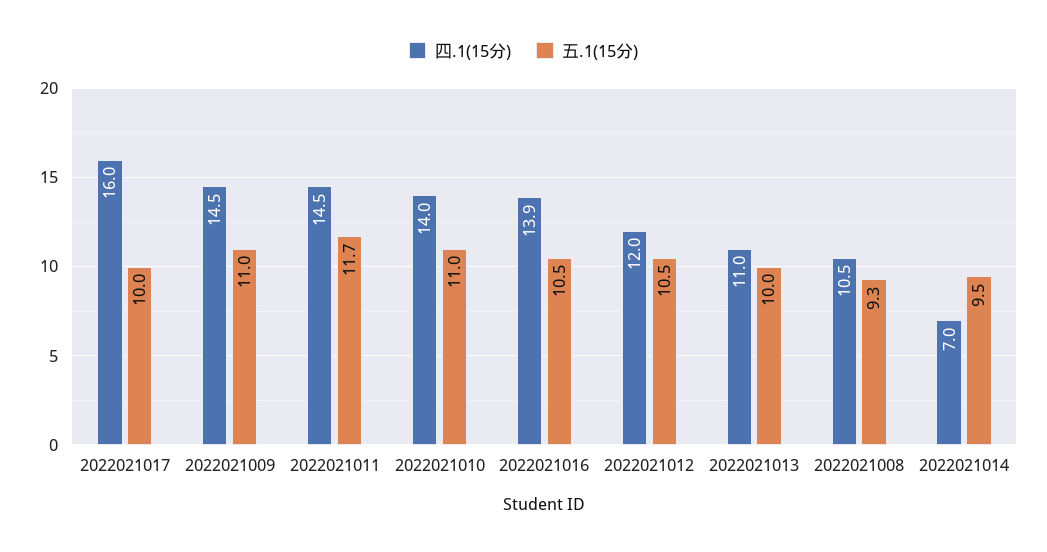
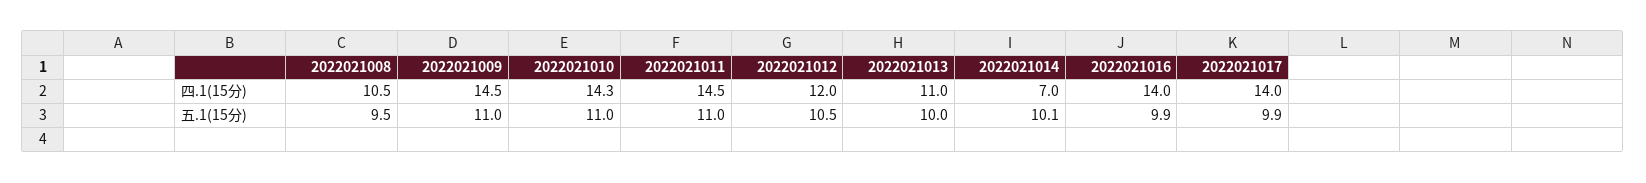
  {
    "四.1(15分)": {
-     "2022021017": 16,
+     "2022021017": 14,
      "2022021009": 14.5,
      "2022021011": 14.5,
-     "2022021010": 14,
+     "2022021010": 14.3,
-     "2022021016": 13.9,
+     "2022021016": 14,
      "2022021012": 12,
      "2022021013": 11,
      "2022021008": 10.5,
      "2022021014": 7
    },
    "五.1(15分)": {
-     "2022021017": 10,
+     "2022021017": 9.9,
      "2022021009": 11,
-     "2022021011": 11.7,
+     "2022021011": 11,
      "2022021010": 11,
-     "2022021016": 10.5,
+     "2022021016": 9.9,
      "2022021012": 10.5,
      "2022021013": 10,
-     "2022021008": 9.3,
+     "2022021008": 9.5,
-     "2022021014": 9.5
+     "2022021014": 10.1
    }
  }

